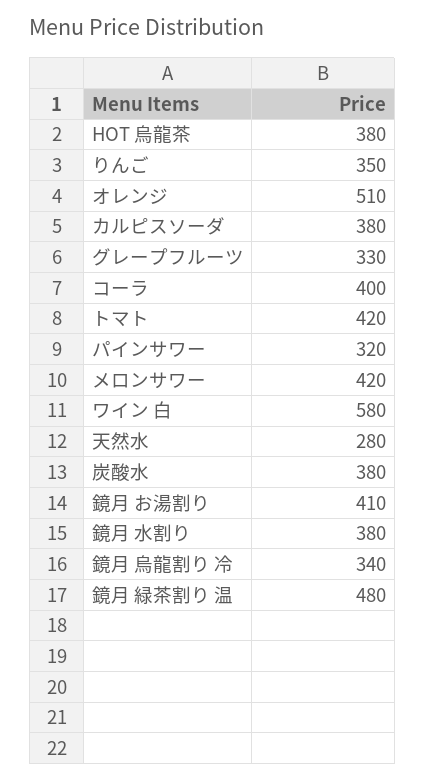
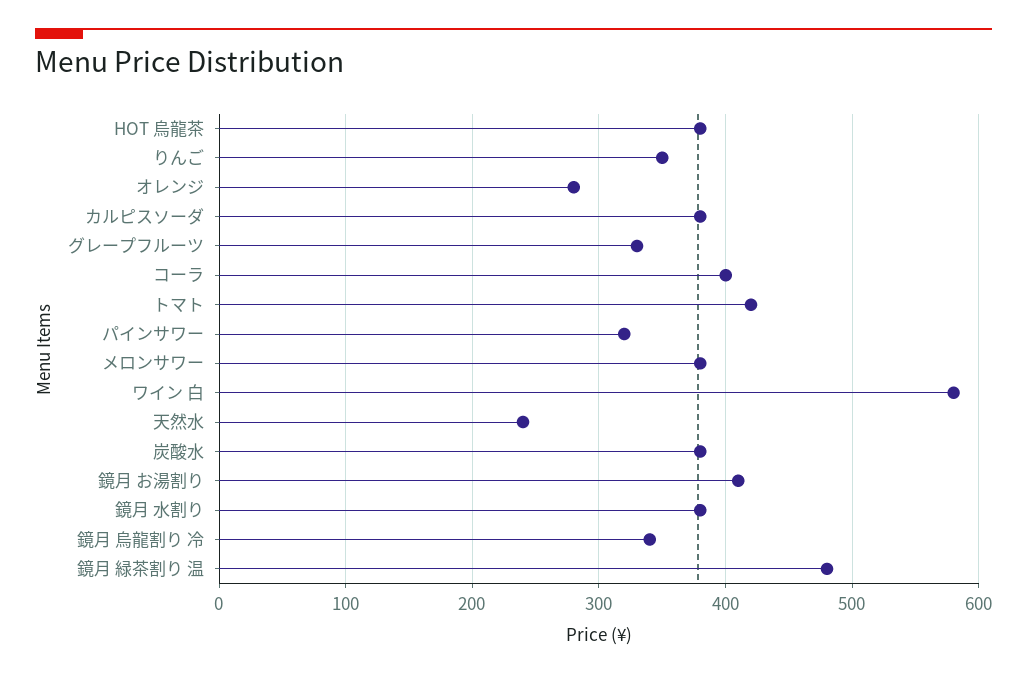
  {
    "HOT 烏龍茶": 380,
    "りんご": 350,
-   "オレンジ": 510,
+   "オレンジ": 280,
    "カルピスソーダ": 380,
    "グレープフルーツ": 330,
    "コーラ": 400,
    "トマト": 420,
    "パインサワー": 320,
-   "メロンサワー": 420,
+   "メロンサワー": 380,
    "ワイン 白": 580,
-   "天然水": 280,
+   "天然水": 240,
    "炭酸水": 380,
    "鏡月 お湯割り": 410,
    "鏡月 水割り": 380,
    "鏡月 烏龍割り 冷": 340,
    "鏡月 緑茶割り 温": 480
  }

